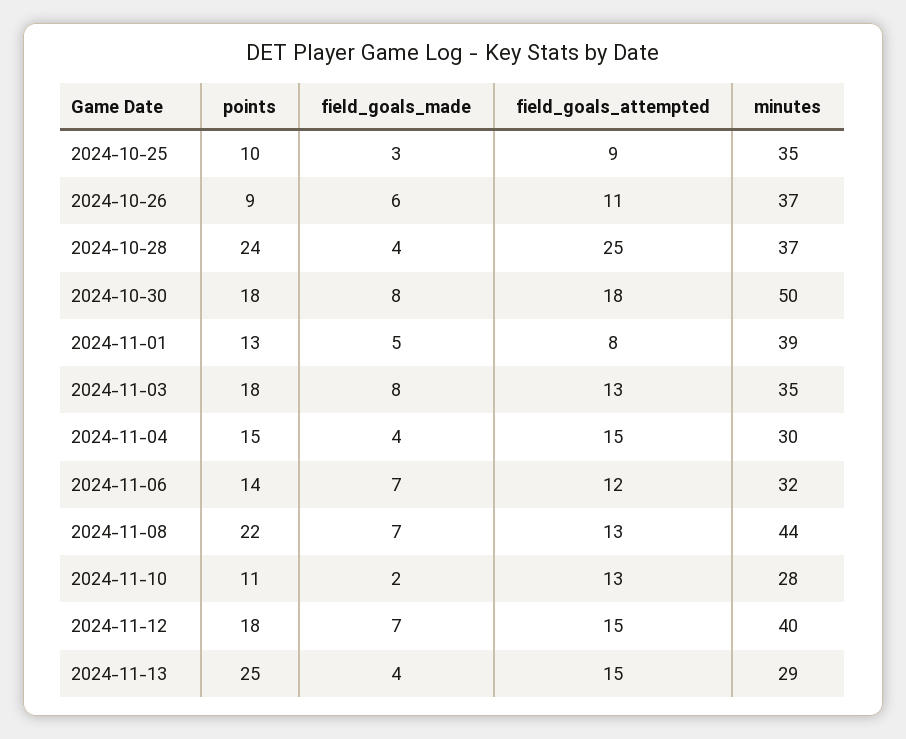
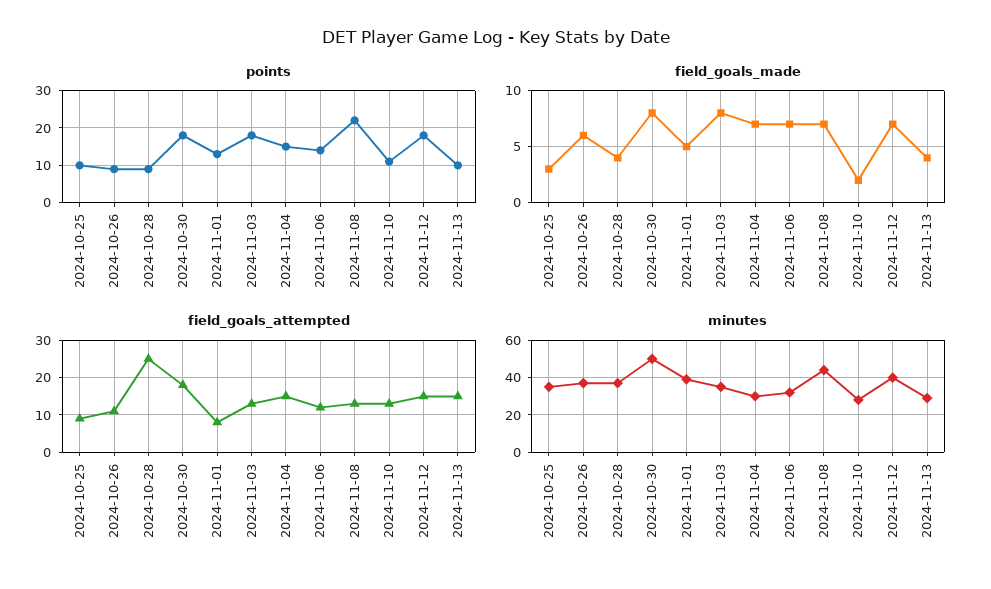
  {
    "points": {
      "2024-10-25": 10,
      "2024-10-26": 9,
-     "2024-10-28": 24,
+     "2024-10-28": 10,
      "2024-10-30": 18,
      "2024-11-01": 13,
      "2024-11-03": 18,
      "2024-11-04": 15,
      "2024-11-06": 14,
      "2024-11-08": 22,
      "2024-11-10": 11,
      "2024-11-12": 18,
-     "2024-11-13": 25
+     "2024-11-13": 10
    },
    "field_goals_made": {
      "2024-10-25": 3,
      "2024-10-26": 6,
      "2024-10-28": 4,
      "2024-10-30": 8,
      "2024-11-01": 5,
      "2024-11-03": 8,
-     "2024-11-04": 4,
+     "2024-11-04": 7,
      "2024-11-06": 7,
      "2024-11-08": 7,
      "2024-11-10": 2,
      "2024-11-12": 7,
      "2024-11-13": 4
    },
    "field_goals_attempted": {
      "2024-10-25": 9,
      "2024-10-26": 11,
      "2024-10-28": 25,
      "2024-10-30": 18,
      "2024-11-01": 8,
      "2024-11-03": 13,
      "2024-11-04": 15,
      "2024-11-06": 12,
      "2024-11-08": 13,
      "2024-11-10": 13,
      "2024-11-12": 15,
      "2024-11-13": 15
    },
    "minutes": {
      "2024-10-25": 35,
      "2024-10-26": 37,
      "2024-10-28": 37,
      "2024-10-30": 50,
      "2024-11-01": 39,
      "2024-11-03": 35,
      "2024-11-04": 30,
      "2024-11-06": 32,
      "2024-11-08": 44,
      "2024-11-10": 28,
      "2024-11-12": 40,
      "2024-11-13": 29
    }
  }

